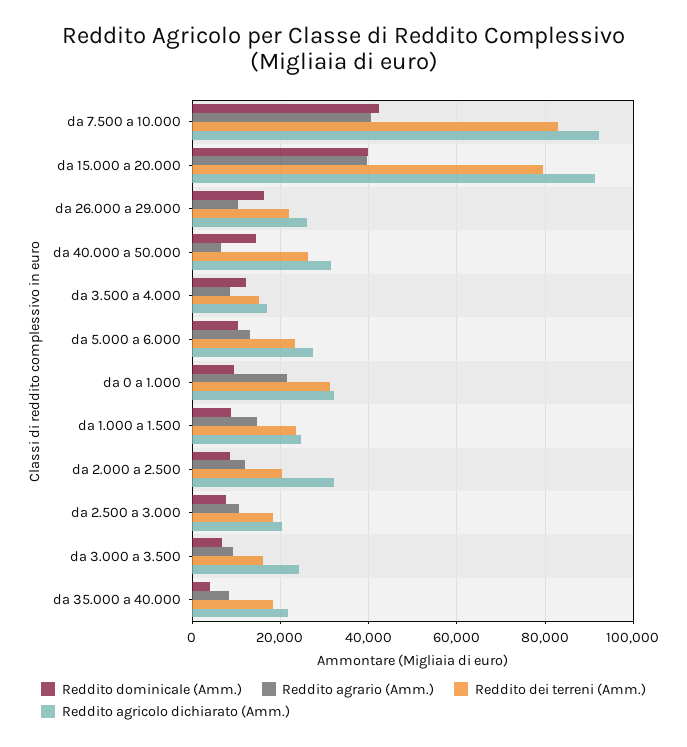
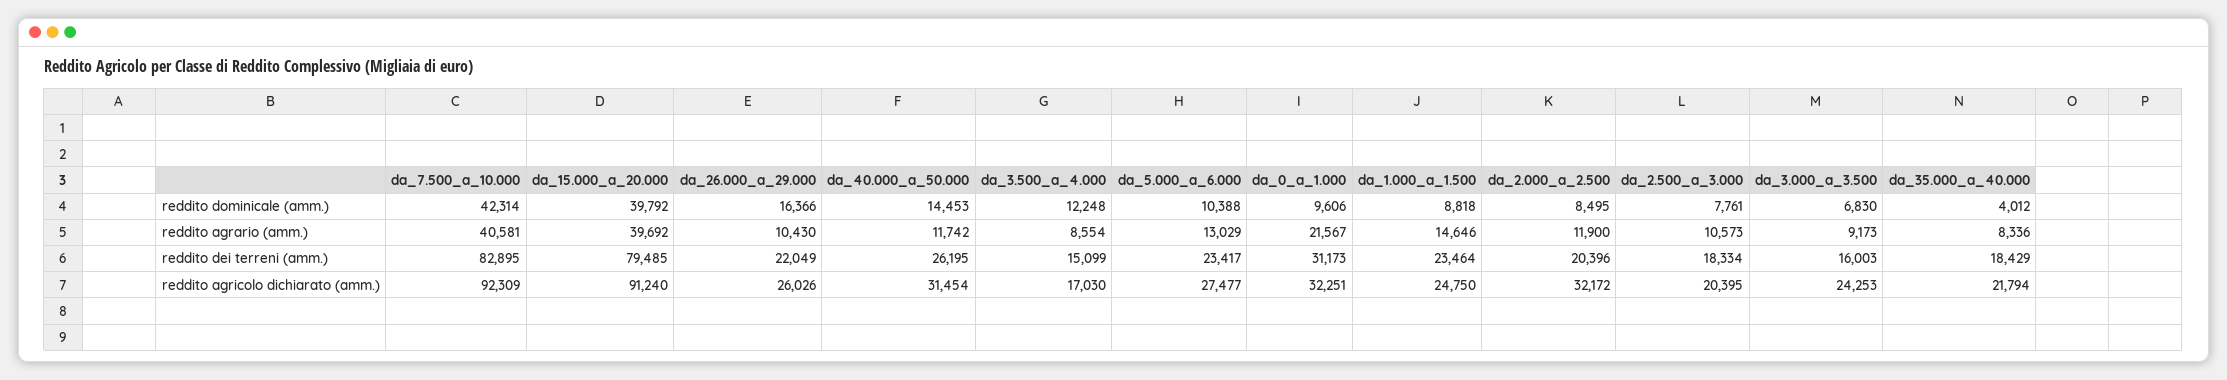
  {
    "Reddito dominicale (Amm.)": {
      "da 7.500 a 10.000": 42314,
      "da 15.000 a 20.000": 39792,
      "da 26.000 a 29.000": 16366,
      "da 40.000 a 50.000": 14453,
      "da 3.500 a 4.000": 12248,
      "da 5.000 a 6.000": 10388,
      "da 0 a 1.000": 9606,
      "da 1.000 a 1.500": 8818,
      "da 2.000 a 2.500": 8495,
      "da 2.500 a 3.000": 7761,
      "da 3.000 a 3.500": 6830,
      "da 35.000 a 40.000": 4012
    },
    "Reddito agrario (Amm.)": {
      "da 7.500 a 10.000": 40581,
      "da 15.000 a 20.000": 39692,
      "da 26.000 a 29.000": 10430,
-     "da 40.000 a 50.000": 6000,
+     "da 40.000 a 50.000": 11742,
      "da 3.500 a 4.000": 8554,
      "da 5.000 a 6.000": 13029,
      "da 0 a 1.000": 21567,
      "da 1.000 a 1.500": 14646,
      "da 2.000 a 2.500": 11900,
      "da 2.500 a 3.000": 10573,
      "da 3.000 a 3.500": 9173,
      "da 35.000 a 40.000": 8336
    },
    "Reddito dei terreni (Amm.)": {
      "da 7.500 a 10.000": 82895,
      "da 15.000 a 20.000": 79485,
      "da 26.000 a 29.000": 22049,
      "da 40.000 a 50.000": 26195,
      "da 3.500 a 4.000": 15099,
      "da 5.000 a 6.000": 23417,
      "da 0 a 1.000": 31173,
      "da 1.000 a 1.500": 23464,
      "da 2.000 a 2.500": 20396,
      "da 2.500 a 3.000": 18334,
      "da 3.000 a 3.500": 16003,
      "da 35.000 a 40.000": 18429
    },
    "Reddito agricolo dichiarato (Amm.)": {
      "da 7.500 a 10.000": 92309,
      "da 15.000 a 20.000": 91240,
      "da 26.000 a 29.000": 26026,
      "da 40.000 a 50.000": 31454,
      "da 3.500 a 4.000": 17030,
      "da 5.000 a 6.000": 27477,
      "da 0 a 1.000": 32251,
      "da 1.000 a 1.500": 24750,
      "da 2.000 a 2.500": 32172,
      "da 2.500 a 3.000": 20395,
      "da 3.000 a 3.500": 24253,
      "da 35.000 a 40.000": 21794
    }
  }

